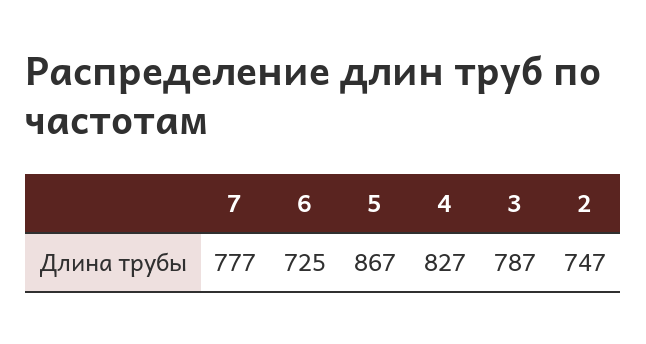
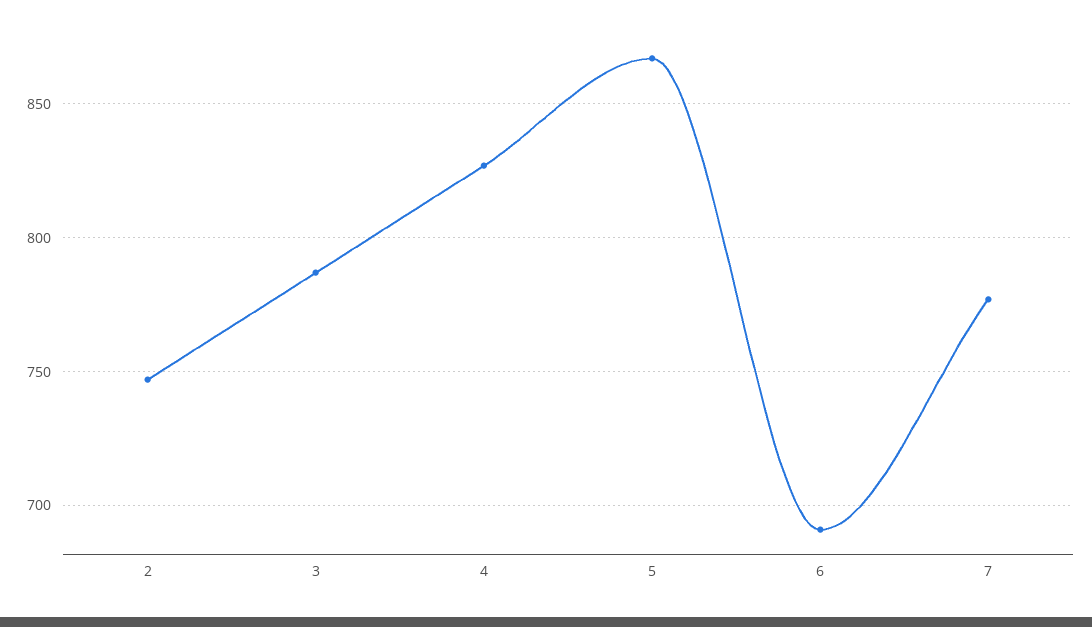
  {
    "7": 777,
-   "6": 725,
+   "6": 690,
    "5": 867,
    "4": 827,
    "3": 787,
    "2": 747
  }

